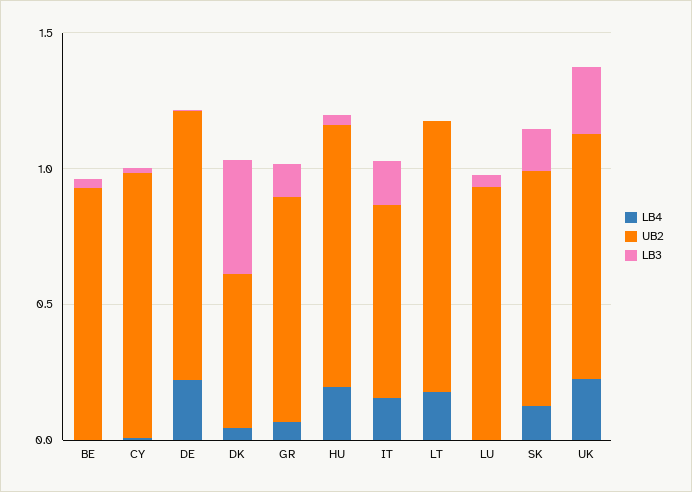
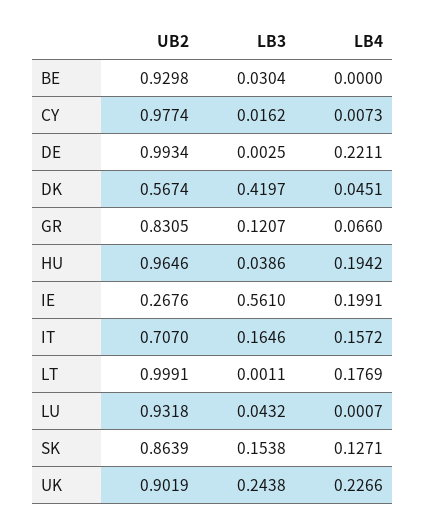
  {
    "LB4": {
      "BE": 0,
      "CY": 0.0073,
      "DE": 0.2211,
      "DK": 0.0451,
      "GR": 0.066,
      "HU": 0.1942,
      "IT": 0.1572,
      "LT": 0.1769,
      "LU": 0.0007,
      "SK": 0.1271,
-     "UK": 0.2266
+     "UK": 0.2266,
+     "IE": 0.1991
    },
    "UB2": {
      "BE": 0.9298,
      "CY": 0.9774,
      "DE": 0.9934,
      "DK": 0.5674,
      "GR": 0.8305,
      "HU": 0.9646,
      "IT": 0.707,
      "LT": 0.9991,
      "LU": 0.9318,
      "SK": 0.8639,
-     "UK": 0.9019
+     "UK": 0.9019,
+     "IE": 0.2676
    },
    "LB3": {
      "BE": 0.0304,
      "CY": 0.0162,
      "DE": 0.0025,
      "DK": 0.4197,
      "GR": 0.1207,
      "HU": 0.0386,
      "IT": 0.1646,
      "LT": 0.0011,
      "LU": 0.0432,
      "SK": 0.1538,
-     "UK": 0.2438
+     "UK": 0.2438,
+     "IE": 0.561
    }
  }

